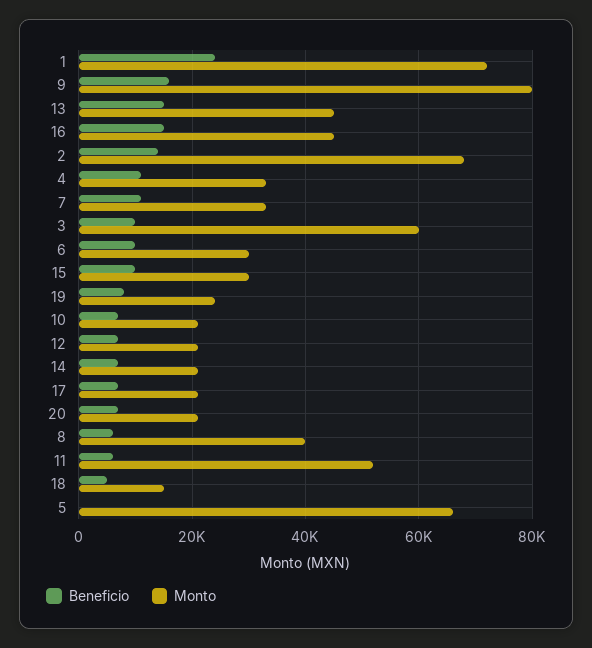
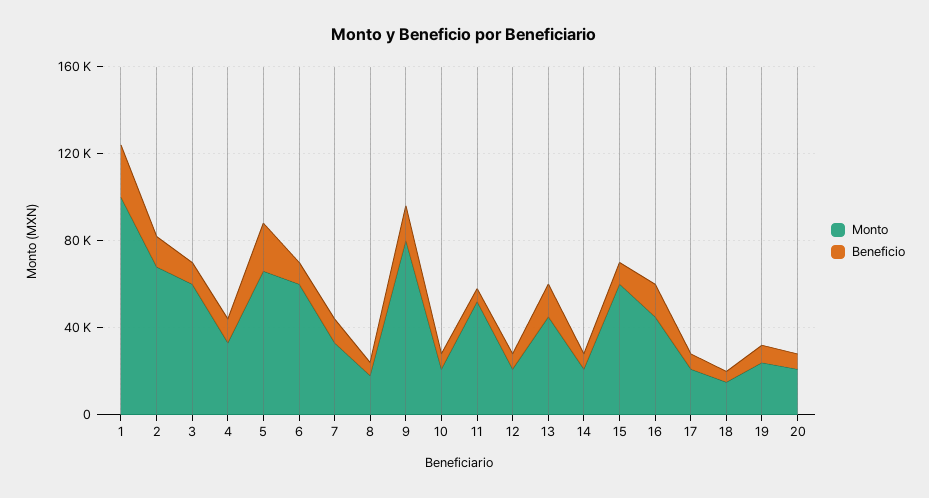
  {
    "Beneficio": {
      "1": 24000,
      "9": 16000,
      "13": 16000,
      "16": 16000,
      "2": 14000,
      "4": 12000,
      "7": 12000,
      "3": 10000,
      "6": 10000,
      "15": 10000,
      "19": 8000,
      "10": 8000,
      "12": 8000,
      "14": 8000,
      "17": 8000,
      "20": 8000,
      "8": 6000,
      "11": 6000,
      "18": 6000,
-     "5": 0
+     "5": 20000
    },
    "Monto": {
-     "1": 72000,
+     "1": 100000,
      "9": 80000,
      "13": 46000,
      "16": 46000,
      "2": 68000,
      "4": 34000,
      "7": 34000,
      "3": 60000,
-     "6": 30000,
+     "6": 60000,
-     "15": 30000,
+     "15": 60000,
      "19": 24000,
      "10": 22000,
      "12": 22000,
      "14": 22000,
      "17": 22000,
      "20": 22000,
-     "8": 40000,
+     "8": 20000,
      "11": 52000,
      "18": 16000,
      "5": 66000
    }
  }

